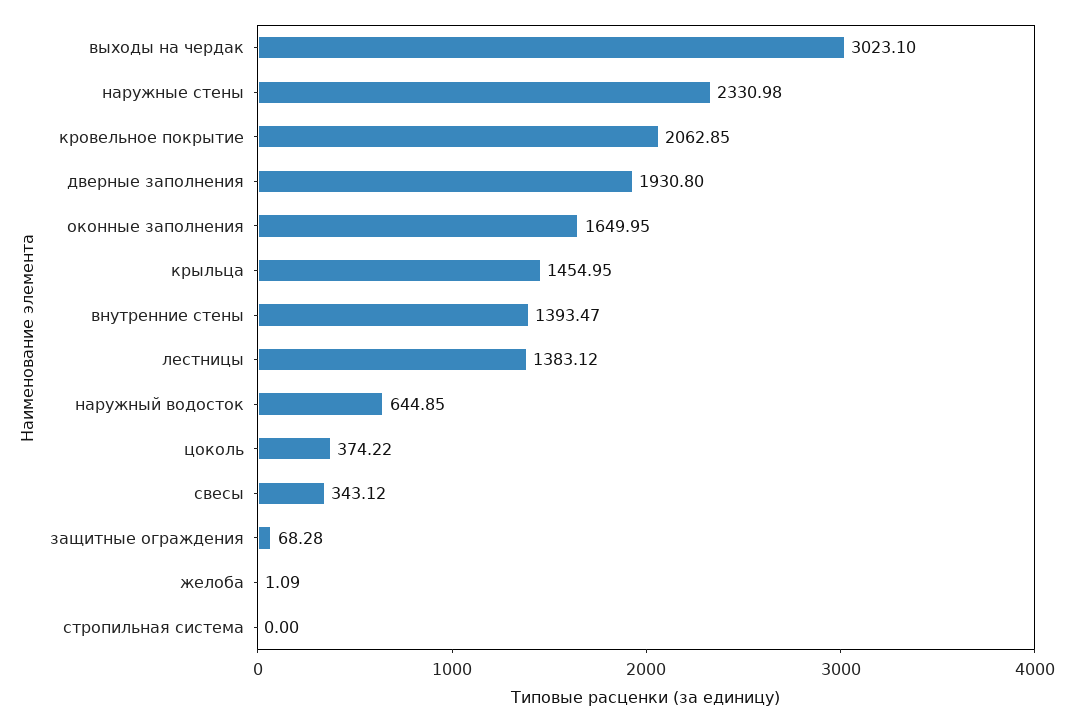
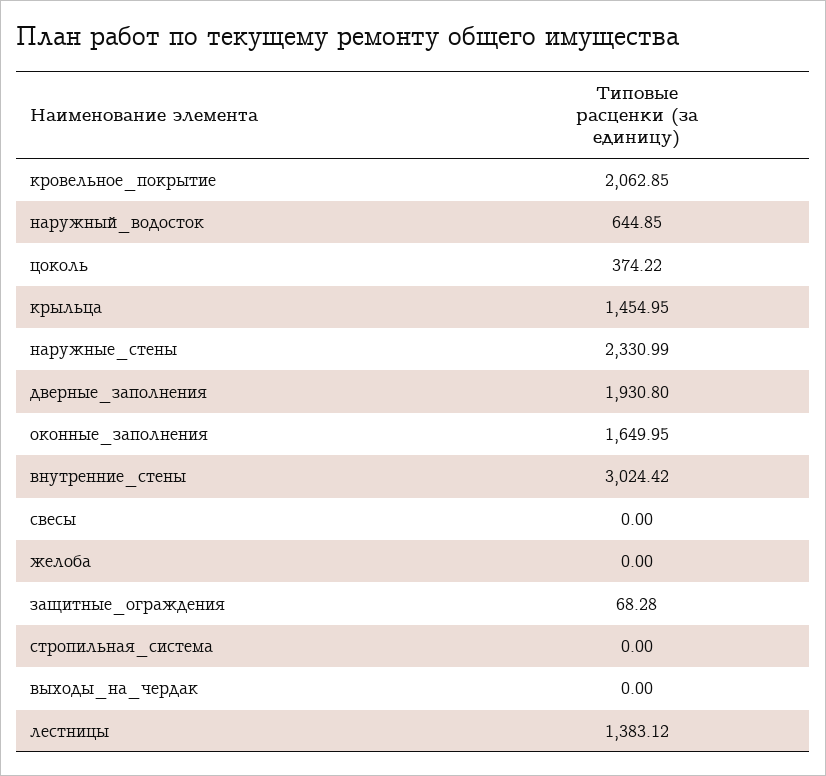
  {
-   "выходы на чердак": 3023.1,
+   "выходы на чердак": 0,
-   "наружные стены": 2330.98,
+   "наружные стены": 2330.99,
    "кровельное покрытие": 2062.85,
    "дверные заполнения": 1930.8,
    "оконные заполнения": 1649.95,
    "крыльца": 1454.95,
-   "внутренние стены": 1393.47,
+   "внутренние стены": 3024.42,
    "лестницы": 1383.12,
    "наружный водосток": 644.85,
    "цоколь": 374.22,
-   "свесы": 343.12,
+   "свесы": 0,
    "защитные ограждения": 68.28,
-   "желоба": 1.09,
+   "желоба": 0,
    "стропильная система": 0
  }

